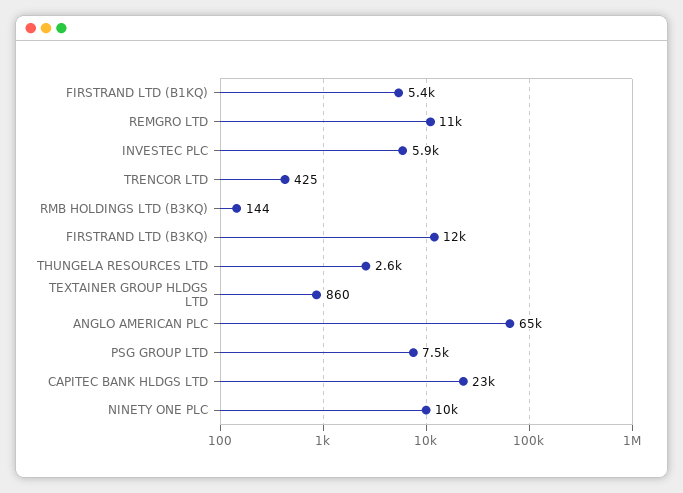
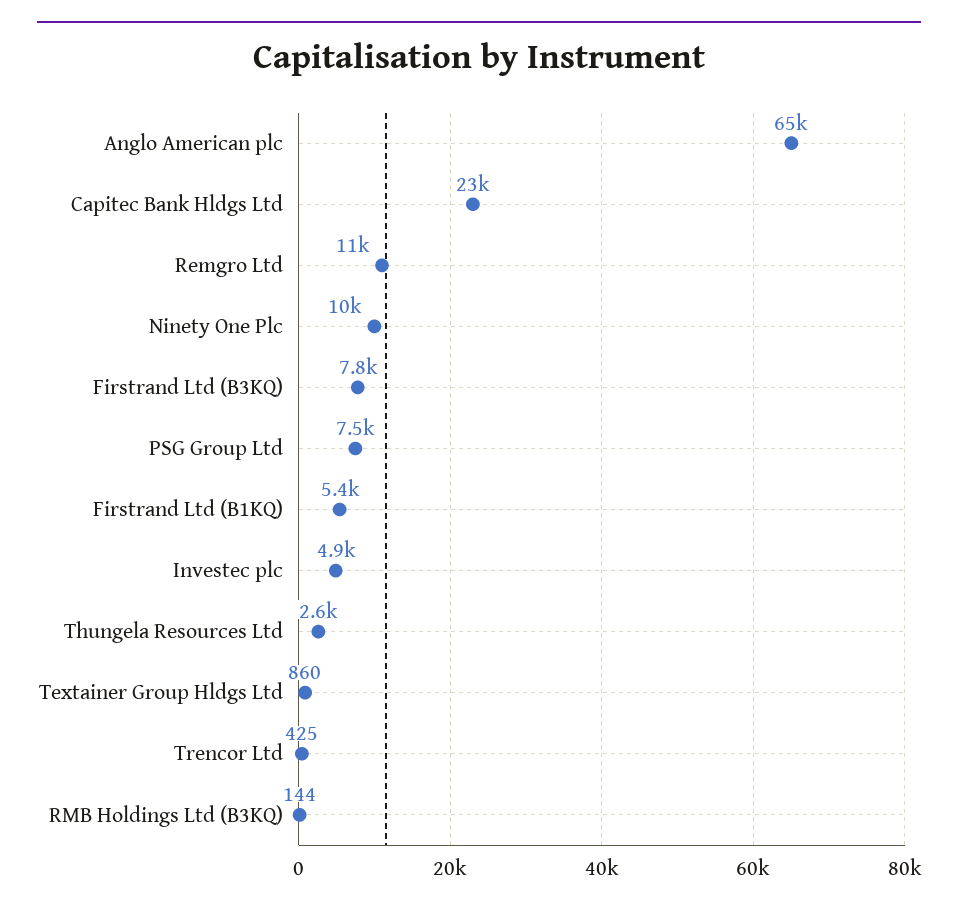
  {
    "FIRSTRAND LTD (B1KQ)": 5400,
    "REMGRO LTD": 11000,
-   "INVESTEC PLC": 5900,
+   "INVESTEC PLC": 4900,
    "TRENCOR LTD": 425,
    "RMB HOLDINGS LTD (B3KQ)": 144,
-   "FIRSTRAND LTD (B3KQ)": 12000,
+   "FIRSTRAND LTD (B3KQ)": 7800,
    "THUNGELA RESOURCES LTD": 2600,
    "TEXTAINER GROUP HLDGS LTD": 860,
    "ANGLO AMERICAN PLC": 65000,
    "PSG GROUP LTD": 7500,
    "CAPITEC BANK HLDGS LTD": 23000,
    "NINETY ONE PLC": 10000
  }

